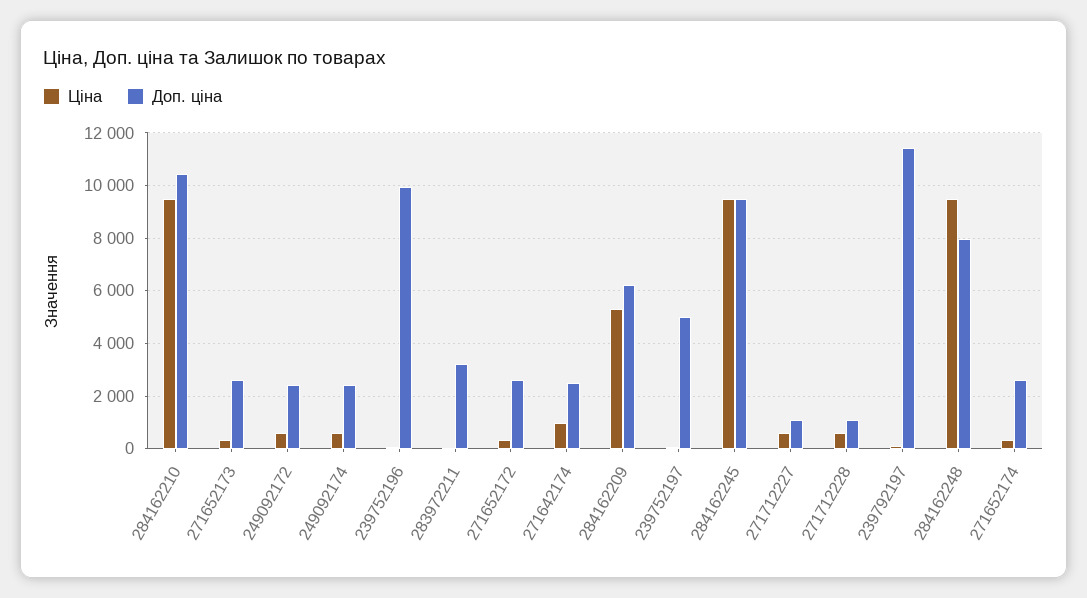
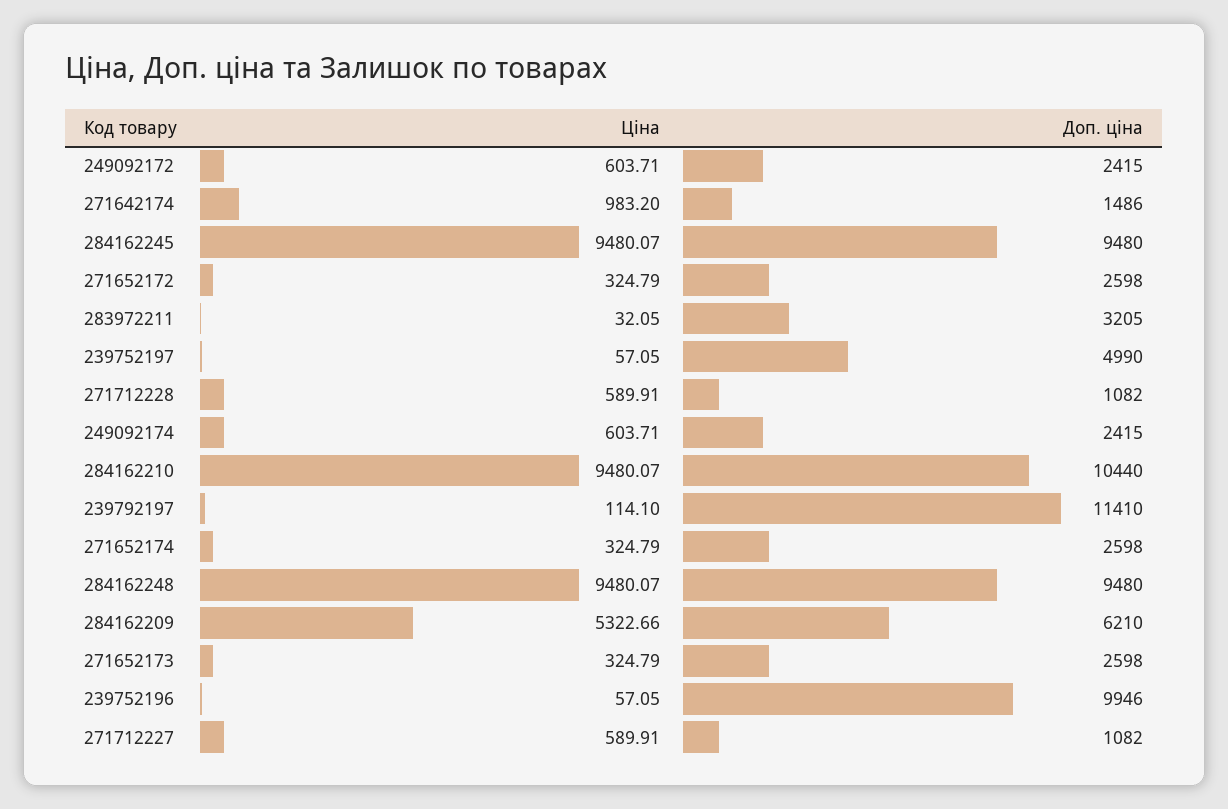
  {
    "Ціна": {
      "284162210": 9480.07,
      "271652173": 324.79,
      "249092172": 603.71,
      "249092174": 603.71,
      "239752196": 57.05,
      "283972211": 32.05,
      "271652172": 324.79,
      "271642174": 983.2,
      "284162209": 5322.66,
      "239752197": 57.05,
      "284162245": 9480.07,
      "271712227": 589.91,
      "271712228": 589.91,
      "239792197": 114.1,
      "284162248": 9480.07,
      "271652174": 324.79
    },
    "Доп. ціна": {
      "284162210": 10440,
      "271652173": 2598,
      "249092172": 2415,
      "249092174": 2415,
      "239752196": 9946,
      "283972211": 3205,
      "271652172": 2598,
-     "271642174": 2500,
+     "271642174": 1486,
      "284162209": 6210,
      "239752197": 4990,
      "284162245": 9480,
      "271712227": 1082,
      "271712228": 1082,
      "239792197": 11410,
-     "284162248": 8000,
+     "284162248": 9480,
      "271652174": 2598
    }
  }

